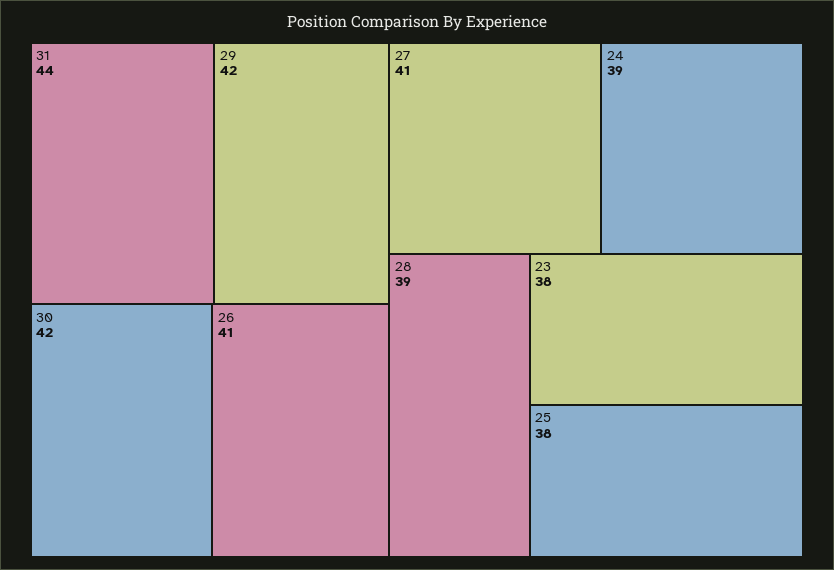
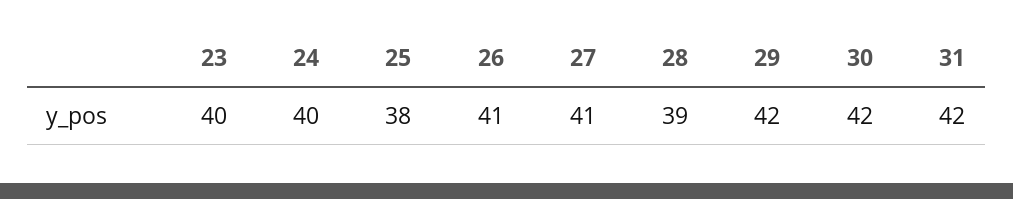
  {
-   "31": 44,
+   "31": 42,
    "29": 42,
    "30": 42,
    "26": 41,
    "27": 41,
-   "24": 39,
+   "24": 40,
    "28": 39,
-   "23": 38,
+   "23": 40,
    "25": 38
  }

